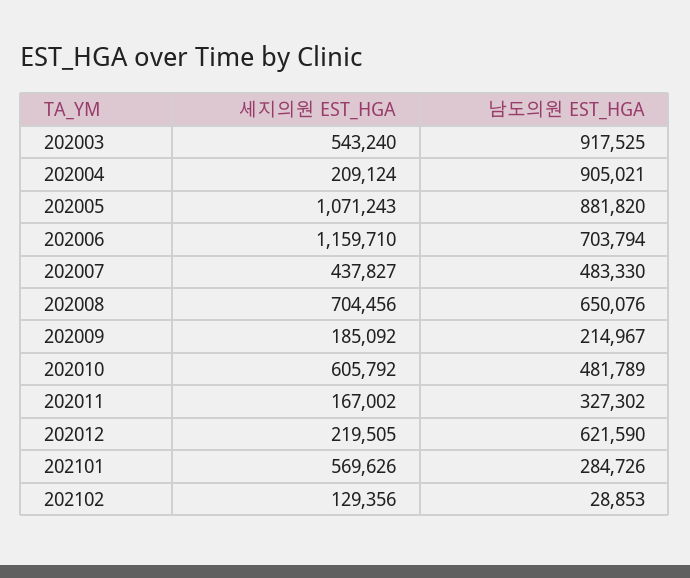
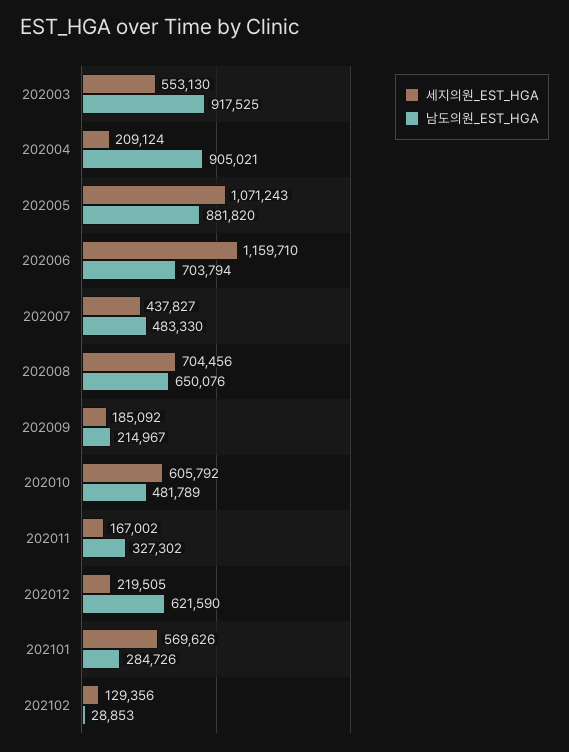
  {
    "세지의원 EST_HGA": {
-     "202003": 543240,
+     "202003": 553130,
      "202004": 209124,
      "202005": 1071243,
      "202006": 1159710,
      "202007": 437827,
      "202008": 704456,
      "202009": 185092,
      "202010": 605792,
      "202011": 167002,
      "202012": 219505,
      "202101": 569626,
      "202102": 129356
    },
    "남도의원 EST_HGA": {
      "202003": 917525,
      "202004": 905021,
      "202005": 881820,
      "202006": 703794,
      "202007": 483330,
      "202008": 650076,
      "202009": 214967,
      "202010": 481789,
      "202011": 327302,
      "202012": 621590,
      "202101": 284726,
      "202102": 28853
    }
  }

